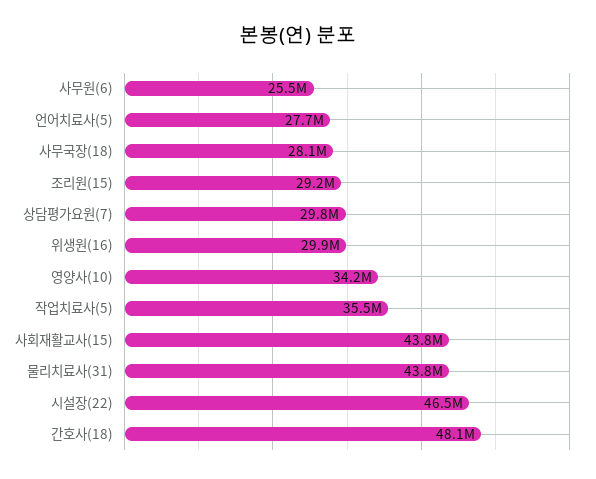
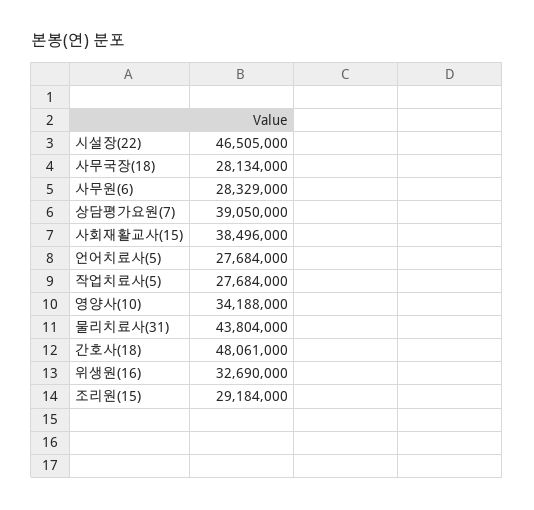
  {
-   "사무원(6)": 25500000,
+   "사무원(6)": 28329000,
    "언어치료사(5)": 27684000,
    "사무국장(18)": 28134000,
    "조리원(15)": 29184000,
-   "상담평가요원(7)": 29800000,
+   "상담평가요원(7)": 39050000,
-   "위생원(16)": 29900000,
+   "위생원(16)": 32690000,
    "영양사(10)": 34188000,
-   "작업치료사(5)": 35500000,
+   "작업치료사(5)": 27684000,
-   "사회재활교사(15)": 43800000,
+   "사회재활교사(15)": 38496000,
    "물리치료사(31)": 43804000,
    "시설장(22)": 46505000,
    "간호사(18)": 48061000
  }

